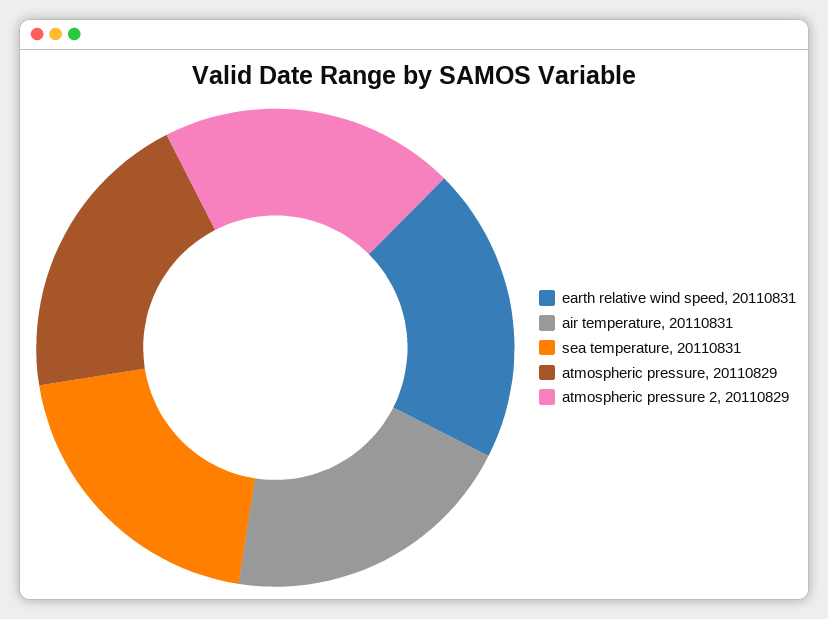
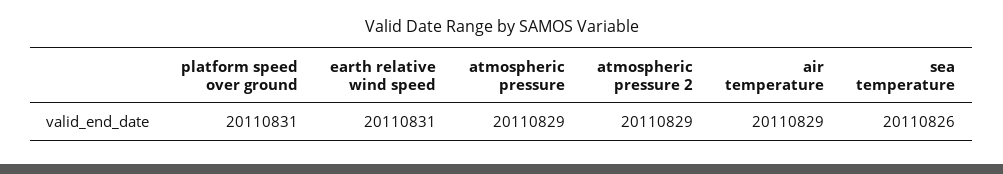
  {
    "earth relative wind speed": 20110831,
-   "air temperature": 20110831,
+   "air temperature": 20110829,
-   "sea temperature": 20110831,
+   "sea temperature": 20110826,
    "atmospheric pressure": 20110829,
-   "atmospheric pressure 2": 20110829
+   "atmospheric pressure 2": 20110829,
+   "platform speed over ground": 20110831
  }

